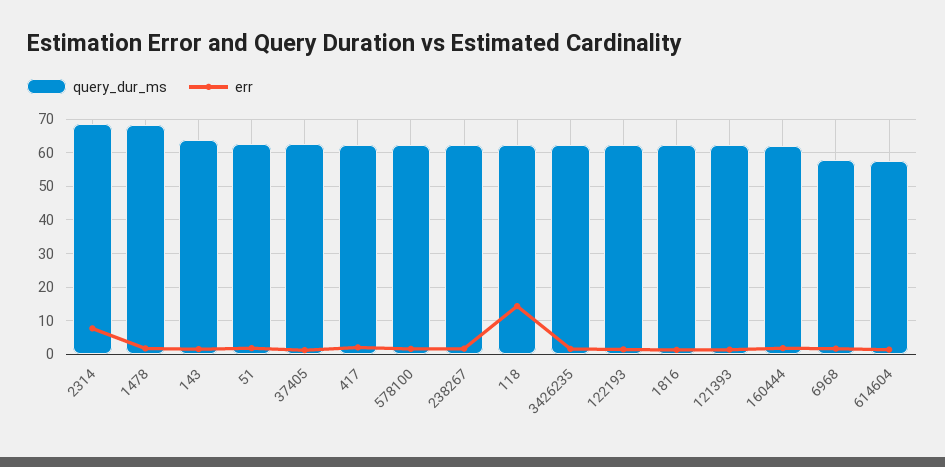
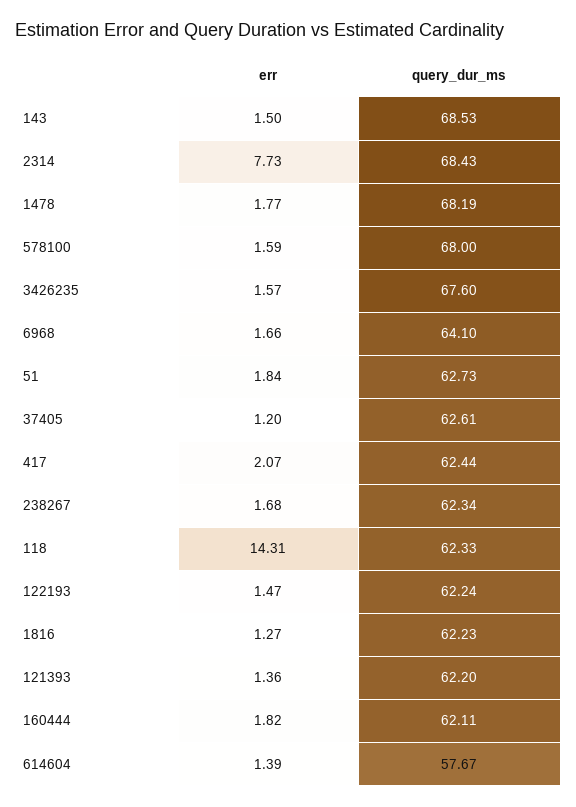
  {
    "query_dur_ms": {
      "2314": 68.43,
      "1478": 68.19,
-     "143": 64,
+     "143": 68.53,
      "51": 62.73,
      "37405": 62.61,
      "417": 62.44,
-     "578100": 62,
+     "578100": 68,
      "238267": 62.34,
      "118": 62.33,
-     "3426235": 62,
+     "3426235": 67.6,
      "122193": 62.24,
      "1816": 62.23,
      "121393": 62.2,
      "160444": 62.11,
-     "6968": 58,
+     "6968": 64.1,
      "614604": 57.67
    },
    "err": {
      "2314": 7.73,
      "1478": 1.77,
      "143": 1.5,
      "51": 1.84,
      "37405": 1.2,
      "417": 2.07,
      "578100": 1.59,
      "238267": 1.68,
      "118": 14.31,
      "3426235": 1.57,
      "122193": 1.47,
      "1816": 1.27,
      "121393": 1.36,
      "160444": 1.82,
      "6968": 1.66,
      "614604": 1.39
    }
  }

